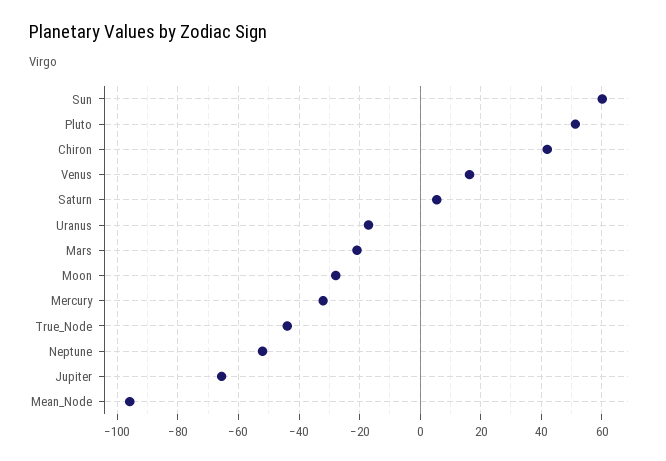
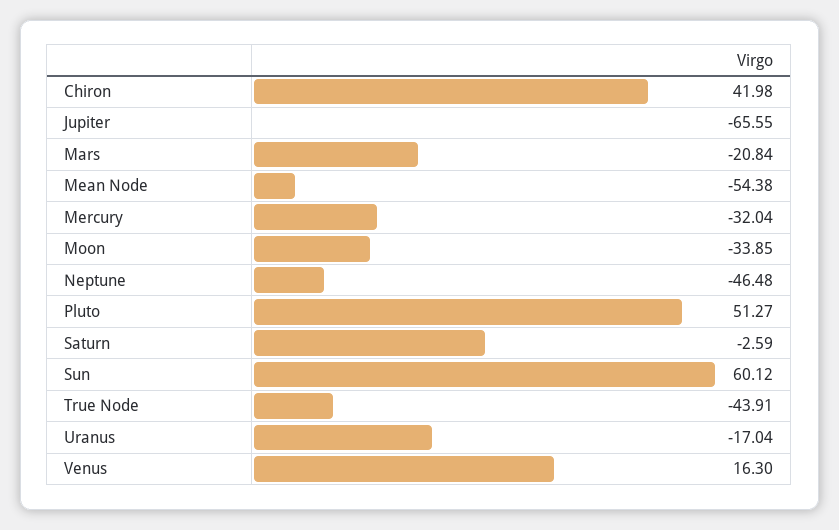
  {
    "Sun": 60.12,
    "Pluto": 51.27,
    "Chiron": 41.98,
    "Venus": 16.3,
-   "Saturn": 6,
+   "Saturn": -2.59,
    "Uranus": -17.04,
    "Mars": -20.84,
-   "Moon": -28,
+   "Moon": -33.85,
    "Mercury": -32.04,
    "True_Node": -43.91,
-   "Neptune": -52,
+   "Neptune": -46.48,
    "Jupiter": -65.55,
-   "Mean_Node": -96
+   "Mean_Node": -54.38
  }

